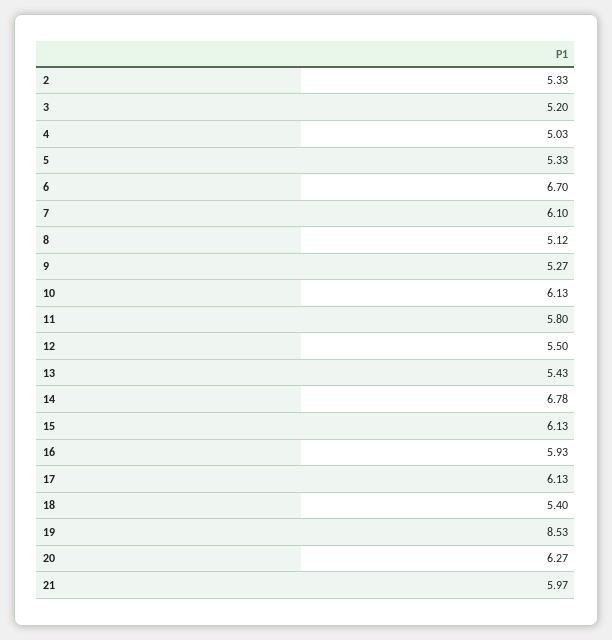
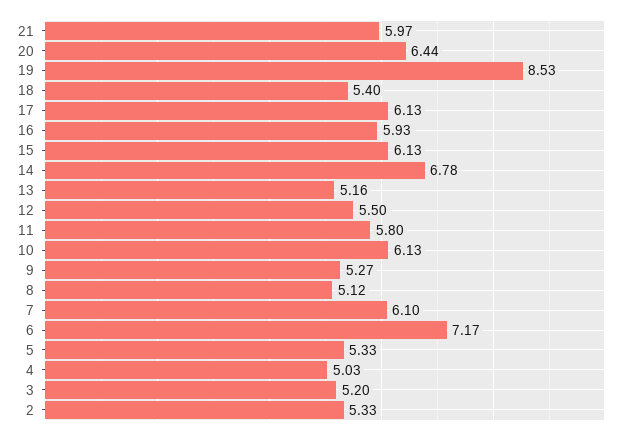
  {
    "2": 5.33,
    "3": 5.2,
    "4": 5.03,
    "5": 5.33,
-   "6": 6.7,
+   "6": 7.17,
    "7": 6.1,
    "8": 5.12,
    "9": 5.27,
    "10": 6.13,
    "11": 5.8,
    "12": 5.5,
-   "13": 5.43,
+   "13": 5.16,
    "14": 6.78,
    "15": 6.13,
    "16": 5.93,
    "17": 6.13,
    "18": 5.4,
    "19": 8.53,
-   "20": 6.27,
+   "20": 6.44,
    "21": 5.97
  }

